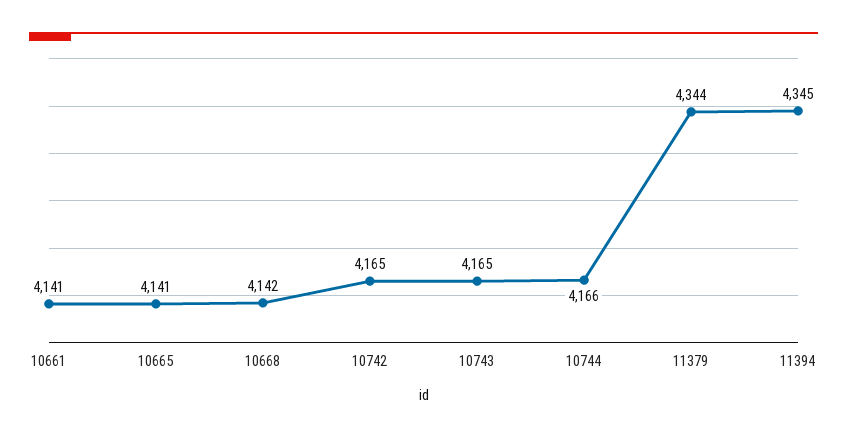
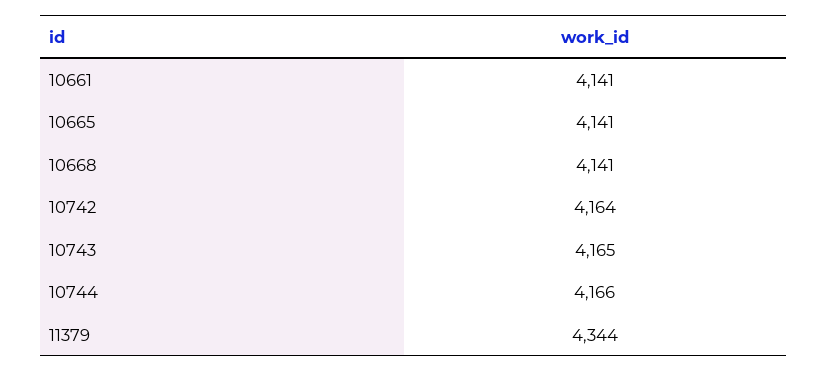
  {
    "10661": 4141,
    "10665": 4141,
-   "10668": 4142,
+   "10668": 4141,
-   "10742": 4165,
+   "10742": 4164,
    "10743": 4165,
    "10744": 4166,
-   "11379": 4344,
+   "11379": 4344
-   "11394": 4345
  }

